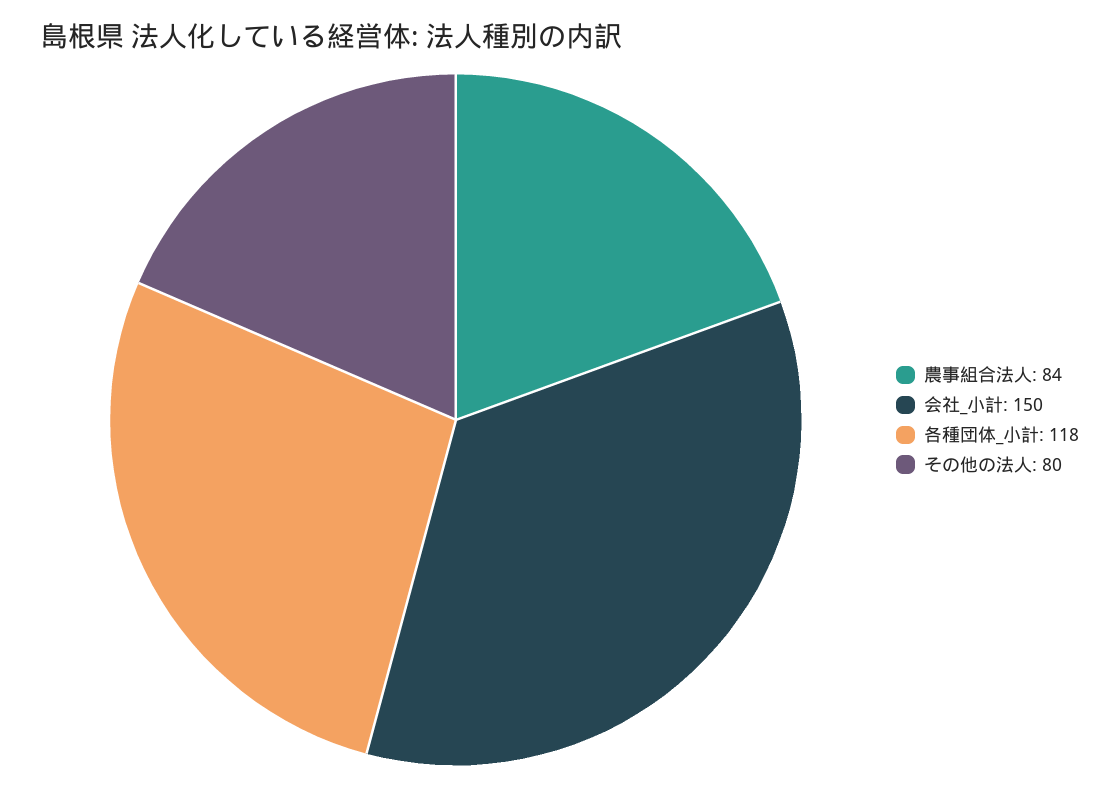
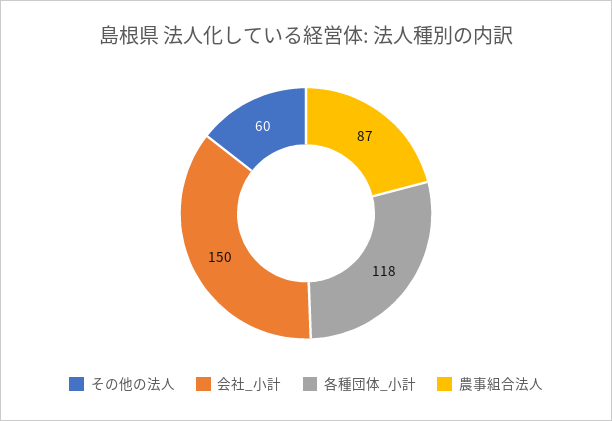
  {
-   "農事組合法人": 84,
+   "農事組合法人": 87,
    "会社_小計": 150,
    "各種団体_小計": 118,
-   "その他の法人": 80
+   "その他の法人": 60
  }

